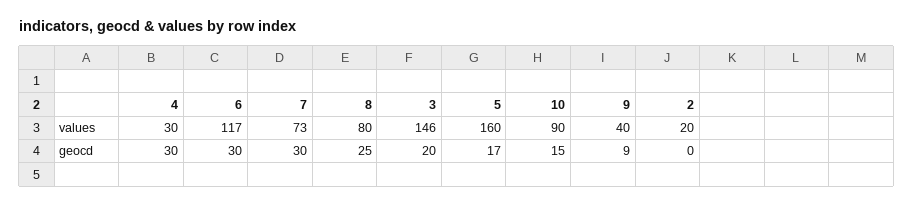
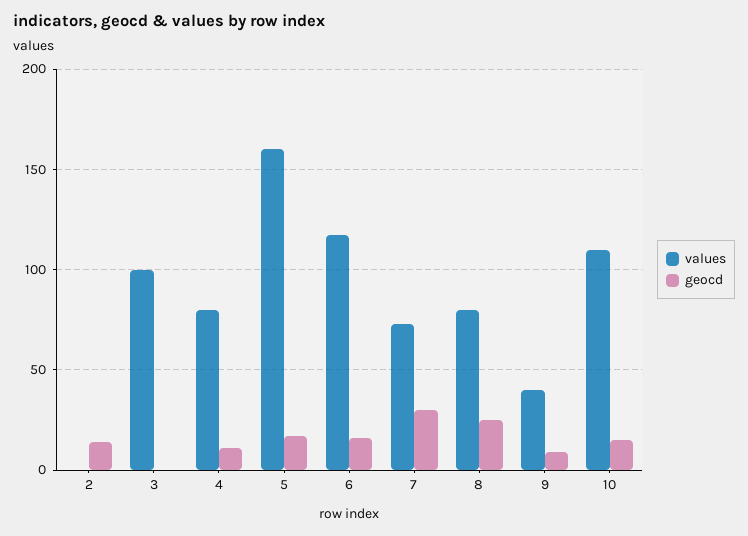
  {
    "values": {
-     "4": 30,
+     "4": 80,
      "6": 117,
      "7": 73,
      "8": 80,
-     "3": 146,
+     "3": 100,
      "5": 160,
-     "10": 90,
+     "10": 110,
      "9": 40,
-     "2": 20
+     "2": 0
    },
    "geocd": {
-     "4": 30,
+     "4": 10,
-     "6": 30,
+     "6": 15,
      "7": 30,
      "8": 25,
-     "3": 20,
+     "3": 0,
      "5": 17,
      "10": 15,
      "9": 9,
-     "2": 0
+     "2": 15
    }
  }

